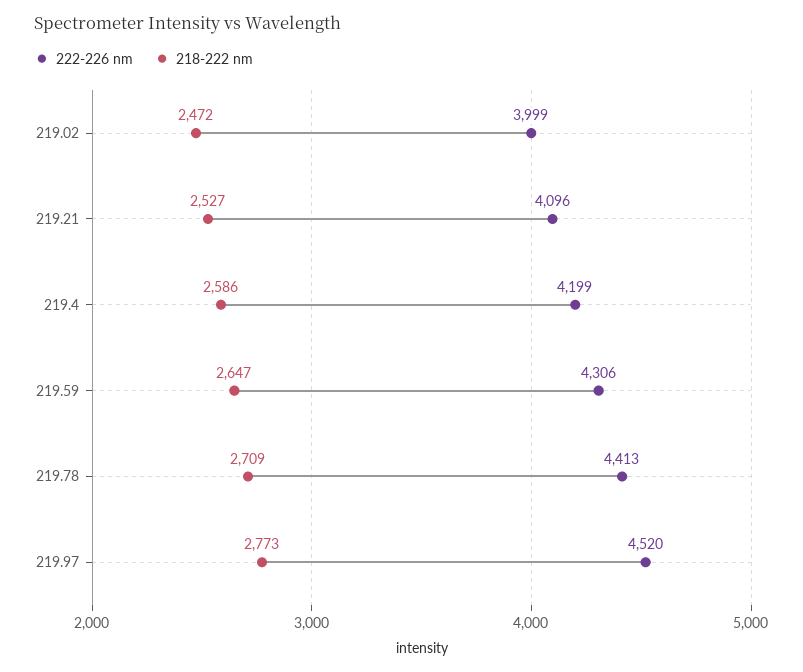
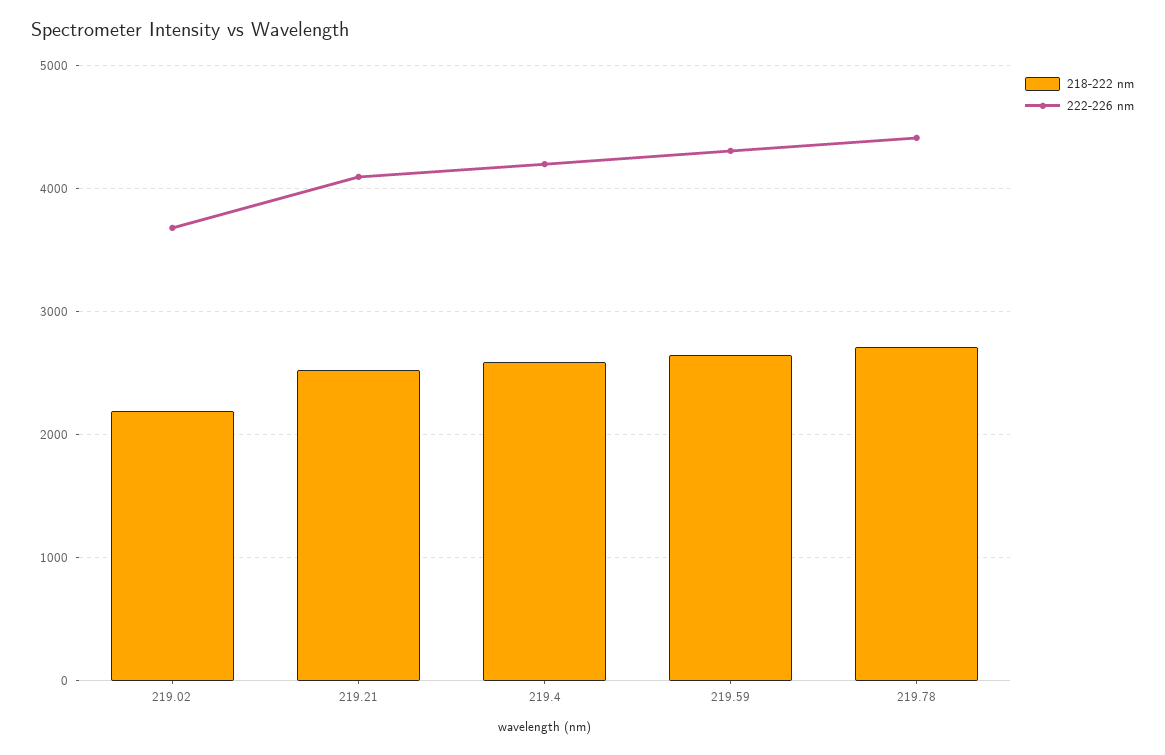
  {
    "222-226 nm": {
-     "219.02": 3999,
+     "219.02": 3700,
      "219.21": 4096,
      "219.4": 4199,
      "219.59": 4306,
-     "219.78": 4413,
+     "219.78": 4413
-     "219.97": 4520
    },
    "218-222 nm": {
-     "219.02": 2472,
+     "219.02": 2200,
      "219.21": 2527,
      "219.4": 2586,
      "219.59": 2647,
-     "219.78": 2709,
+     "219.78": 2709
-     "219.97": 2773
    }
  }

